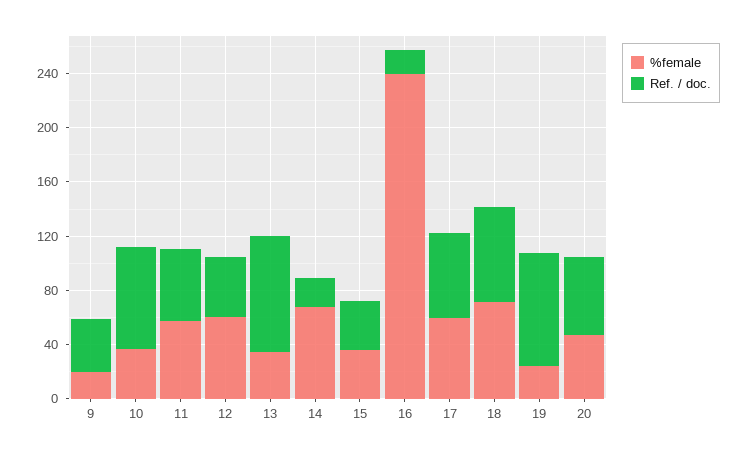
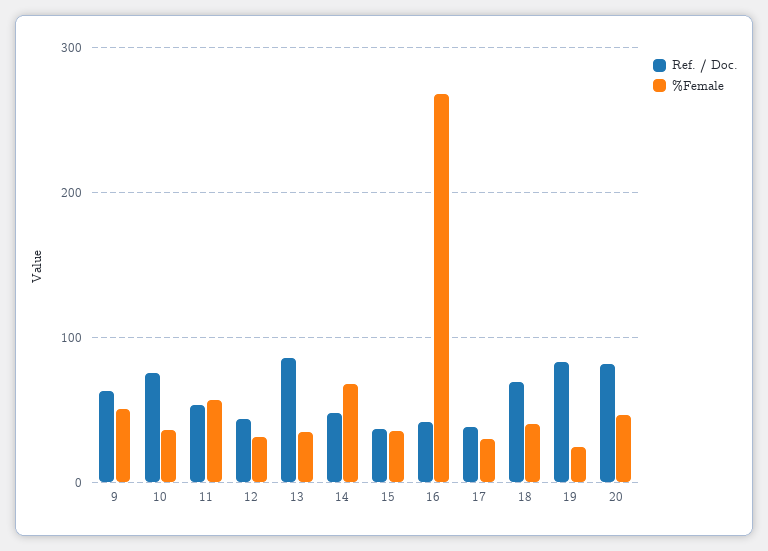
  {
    "%female": {
-     "9": 20,
+     "9": 50,
      "10": 40,
      "11": 60,
-     "12": 60,
+     "12": 30,
      "13": 30,
      "14": 70,
      "15": 40,
-     "16": 240,
+     "16": 270,
-     "17": 60,
+     "17": 30,
-     "18": 70,
+     "18": 40,
      "19": 20,
      "20": 50
    },
    "Ref. / doc.": {
-     "9": 40,
+     "9": 60,
      "10": 80,
      "11": 50,
      "12": 40,
      "13": 90,
-     "14": 20,
+     "14": 50,
      "15": 40,
-     "16": 20,
+     "16": 40,
-     "17": 60,
+     "17": 40,
      "18": 70,
      "19": 80,
-     "20": 60
+     "20": 80
    }
  }

